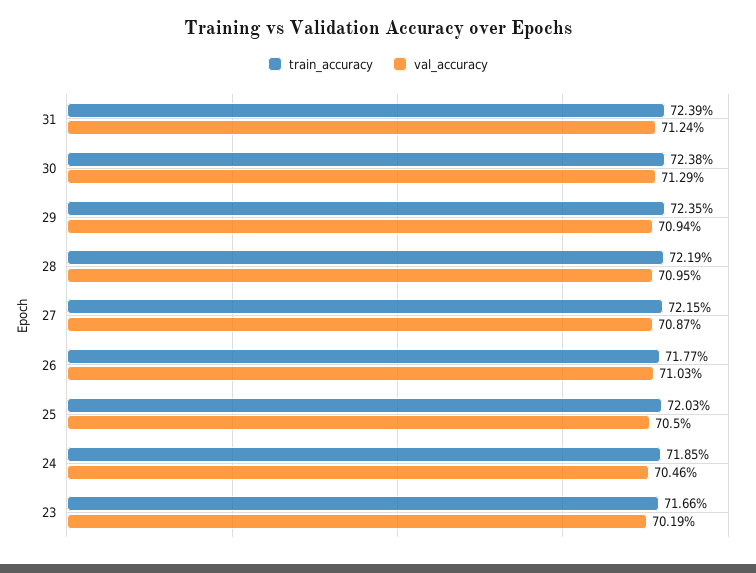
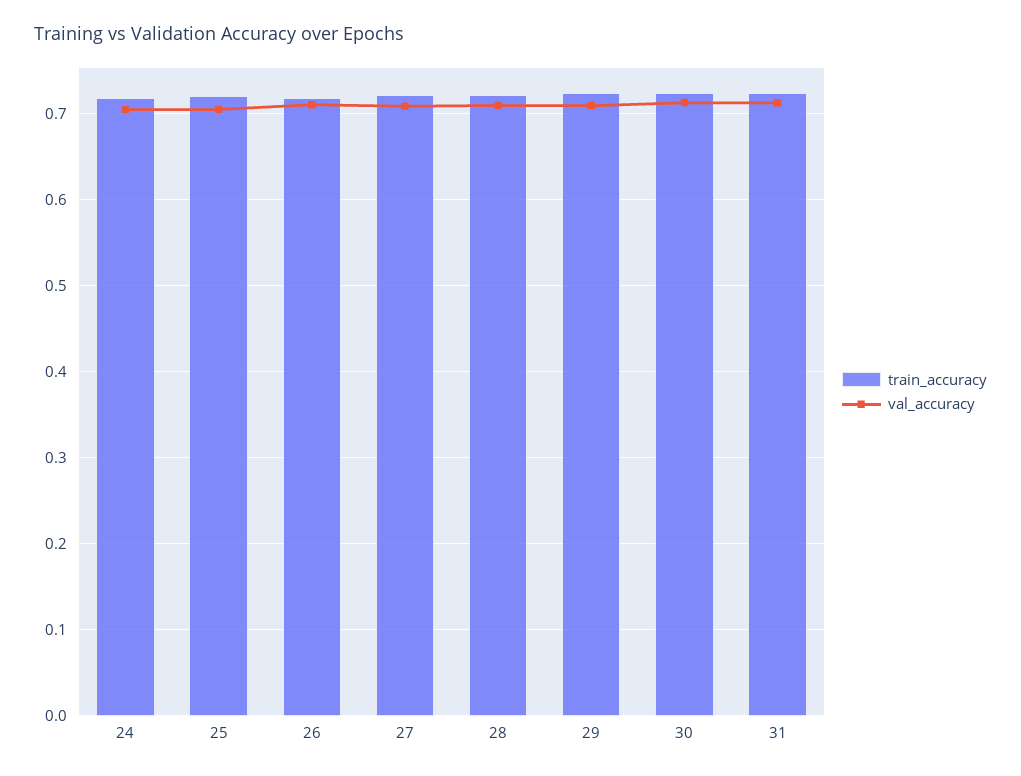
  {
    "train_accuracy": {
      "31": 0.7239,
      "30": 0.7238,
      "29": 0.7235,
      "28": 0.7219,
      "27": 0.7215,
      "26": 0.7177,
      "25": 0.7203,
-     "24": 0.7185,
+     "24": 0.7185
-     "23": 0.7166
    },
    "val_accuracy": {
      "31": 0.7124,
      "30": 0.7129,
      "29": 0.7094,
      "28": 0.7095,
      "27": 0.7087,
      "26": 0.7103,
      "25": 0.705,
-     "24": 0.7046,
+     "24": 0.7046
-     "23": 0.7019
    }
  }

